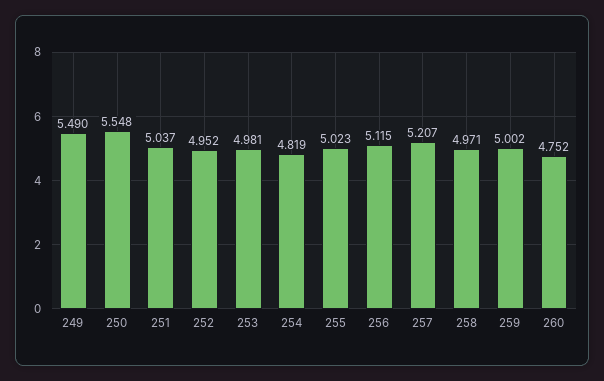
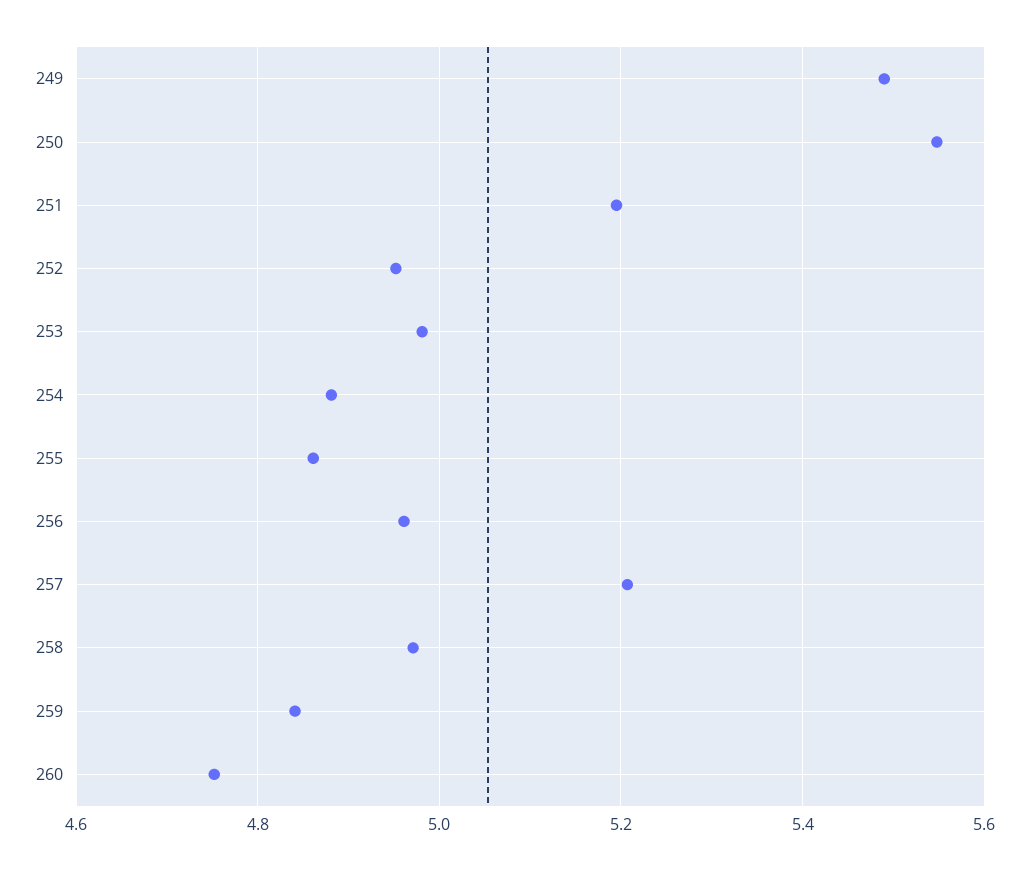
  {
    "249": 5.49,
    "250": 5.548,
-   "251": 5.037,
+   "251": 5.2,
    "252": 4.952,
    "253": 4.981,
-   "254": 4.819,
+   "254": 4.88,
-   "255": 5.023,
+   "255": 4.86,
-   "256": 5.115,
+   "256": 4.96,
    "257": 5.207,
    "258": 4.971,
-   "259": 5.002,
+   "259": 4.84,
    "260": 4.752
  }

